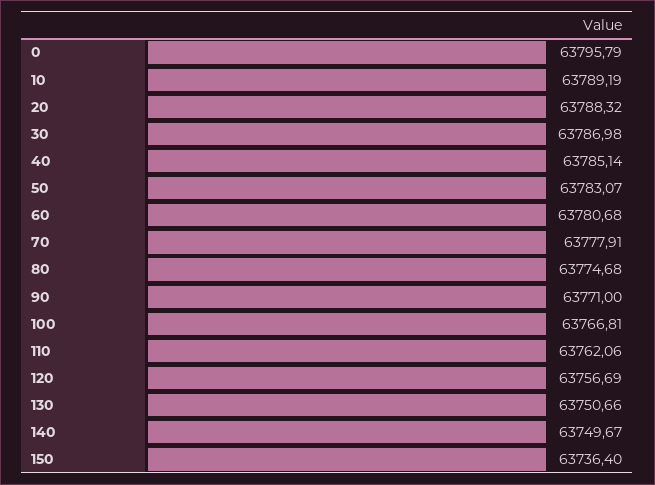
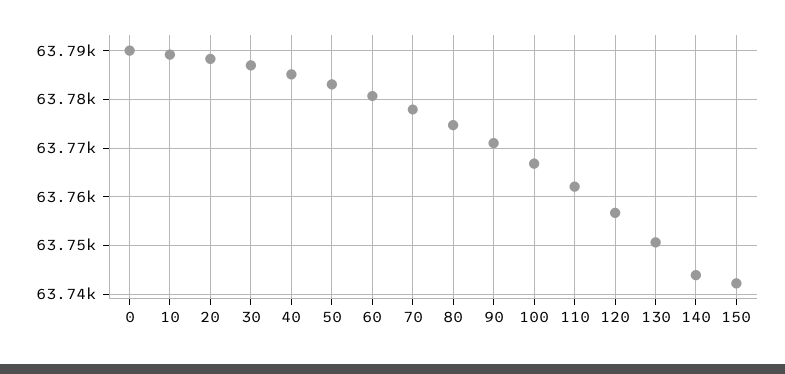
  {
-   "0": 63795.79,
+   "0": 63790,
    "10": 63789.19,
    "20": 63788.32,
    "30": 63786.98,
    "40": 63785.14,
    "50": 63783.07,
    "60": 63780.68,
    "70": 63777.91,
    "80": 63774.68,
    "90": 63771,
    "100": 63766.81,
    "110": 63762.06,
    "120": 63756.69,
    "130": 63750.66,
-   "140": 63749.67,
+   "140": 63744,
-   "150": 63736.4
+   "150": 63742
  }

